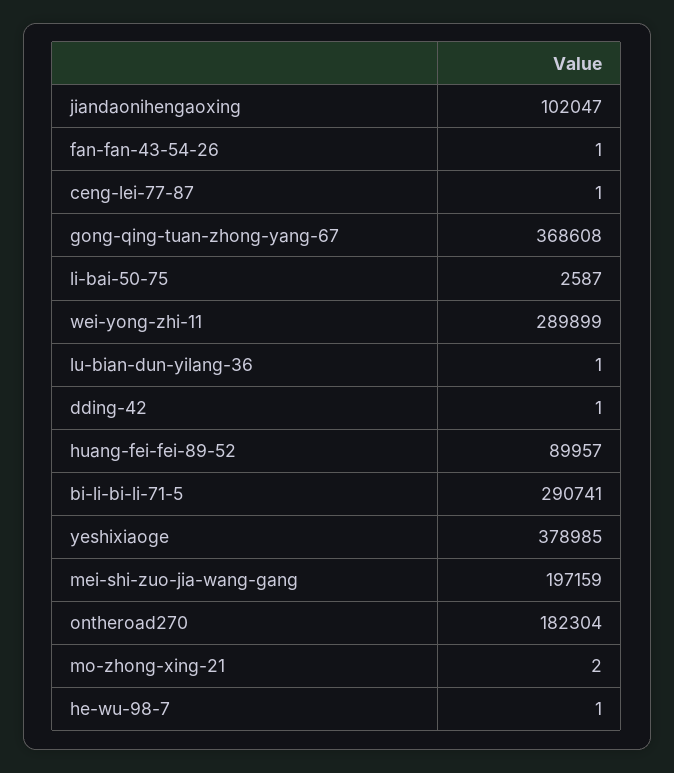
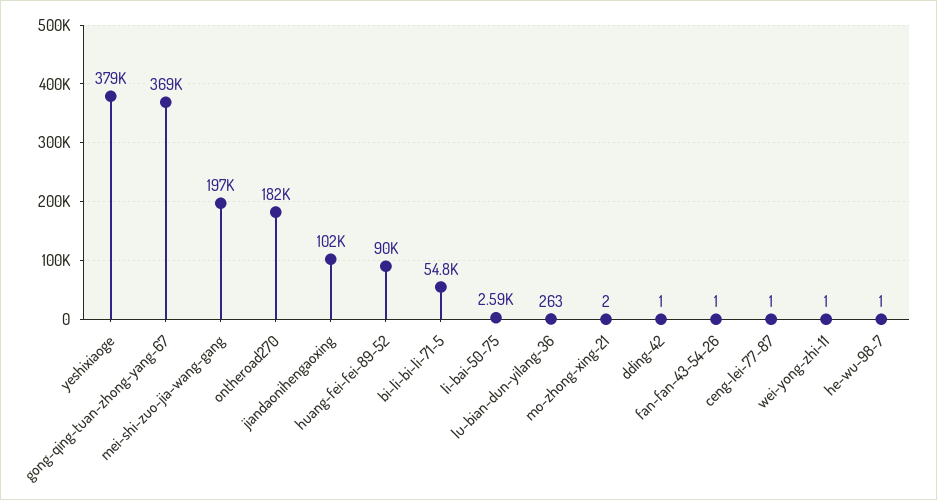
  {
    "jiandaonihengaoxing": 102047,
    "fan-fan-43-54-26": 1,
    "ceng-lei-77-87": 1,
    "gong-qing-tuan-zhong-yang-67": 368608,
    "li-bai-50-75": 2587,
-   "wei-yong-zhi-11": 289899,
+   "wei-yong-zhi-11": 1,
-   "lu-bian-dun-yilang-36": 1,
+   "lu-bian-dun-yilang-36": 263,
    "dding-42": 1,
    "huang-fei-fei-89-52": 89957,
-   "bi-li-bi-li-71-5": 290741,
+   "bi-li-bi-li-71-5": 54800,
    "yeshixiaoge": 378985,
    "mei-shi-zuo-jia-wang-gang": 197159,
    "ontheroad270": 182304,
    "mo-zhong-xing-21": 2,
    "he-wu-98-7": 1
  }

